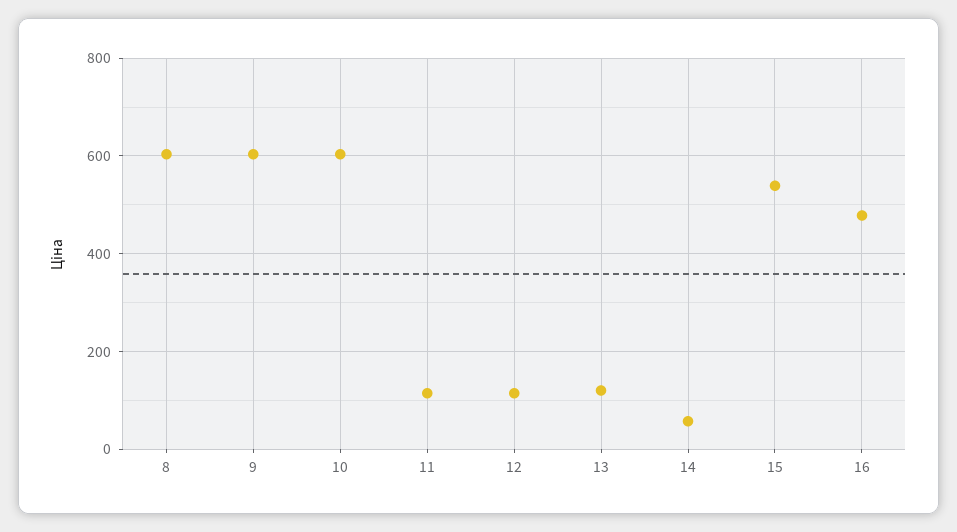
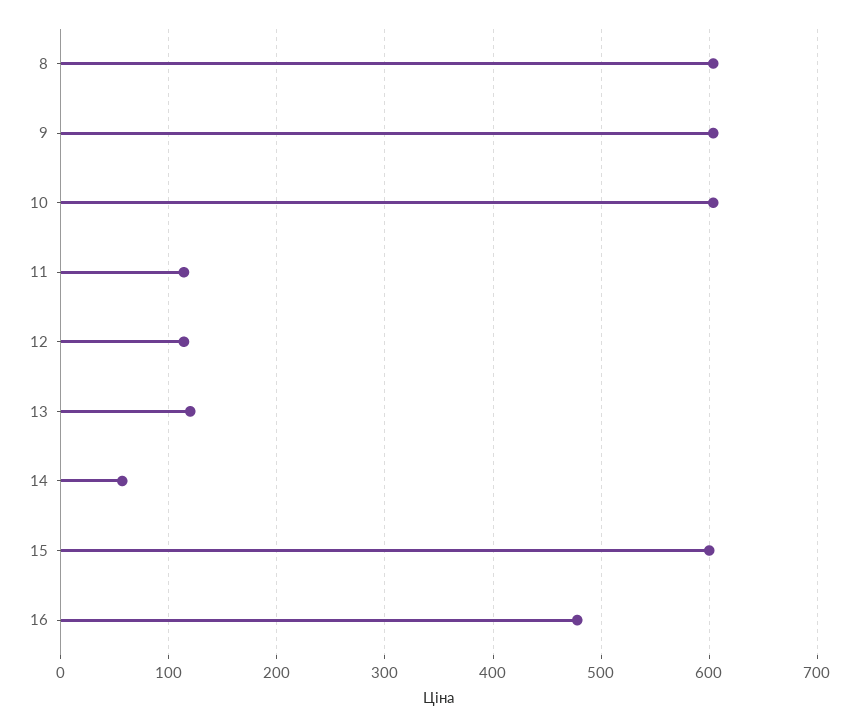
  {
    "8": 600,
    "9": 600,
    "10": 600,
    "11": 110,
    "12": 110,
    "13": 120,
    "14": 60,
-   "15": 540,
+   "15": 600,
    "16": 480
  }

